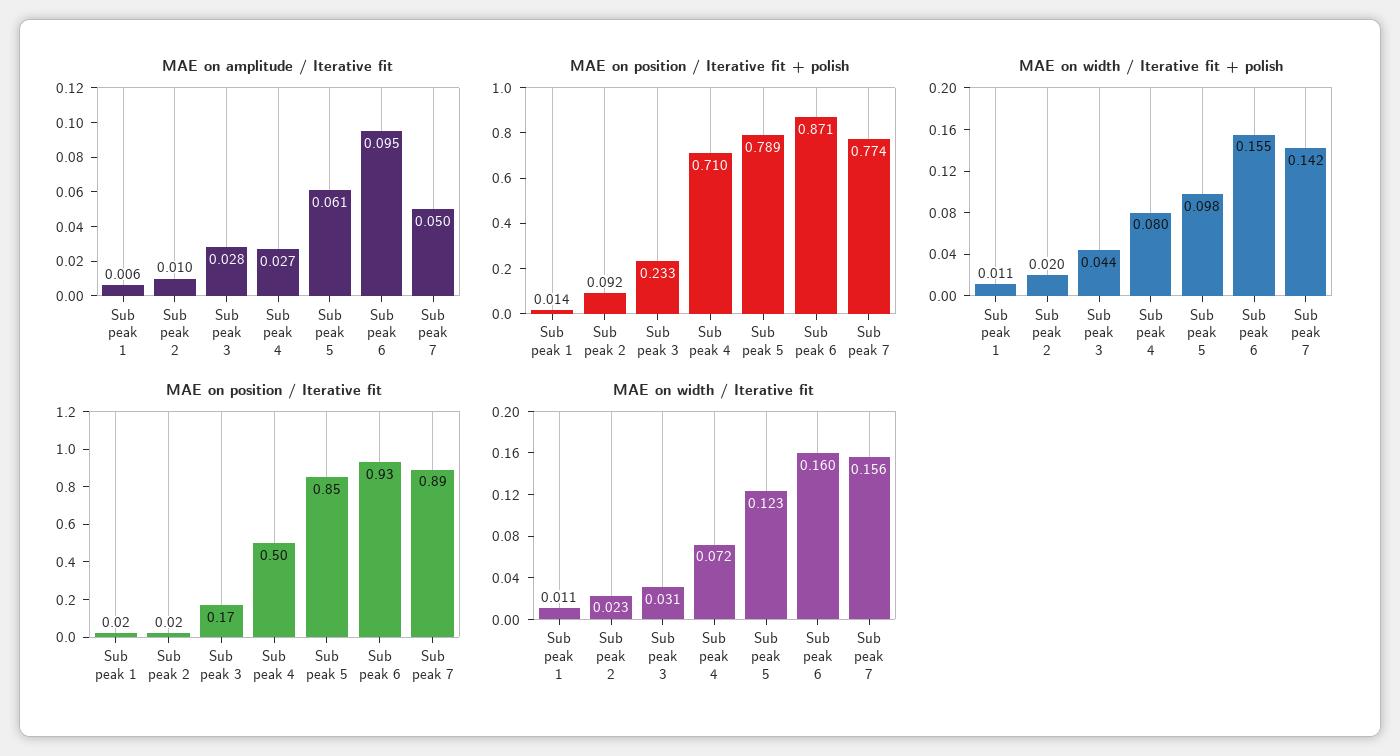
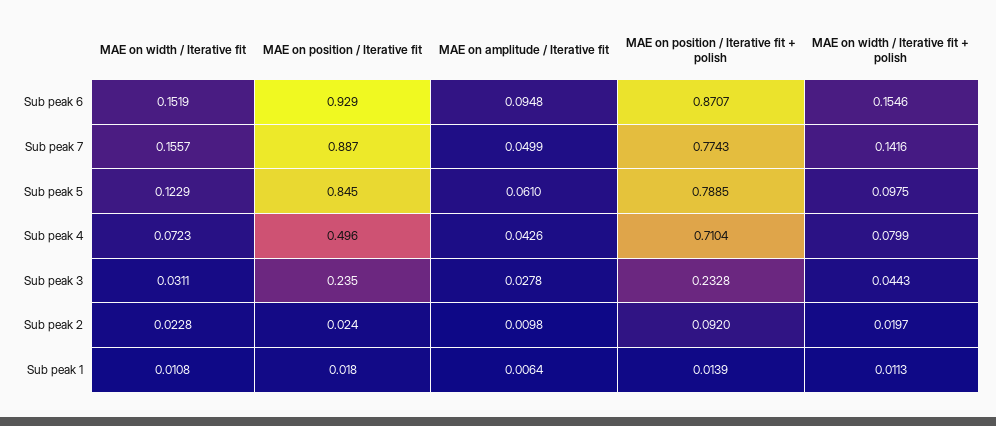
  {
    "MAE on amplitude / Iterative fit": {
      "Sub peak 1": 0.0064,
      "Sub peak 2": 0.0098,
      "Sub peak 3": 0.0278,
-     "Sub peak 4": 0.027,
+     "Sub peak 4": 0.0426,
      "Sub peak 5": 0.061,
      "Sub peak 6": 0.0948,
      "Sub peak 7": 0.0499
    },
    "MAE on position / Iterative fit + polish": {
      "Sub peak 1": 0.0139,
      "Sub peak 2": 0.092,
      "Sub peak 3": 0.2328,
      "Sub peak 4": 0.7104,
      "Sub peak 5": 0.7885,
      "Sub peak 6": 0.8707,
      "Sub peak 7": 0.7743
    },
    "MAE on width / Iterative fit + polish": {
      "Sub peak 1": 0.0113,
      "Sub peak 2": 0.0197,
      "Sub peak 3": 0.0443,
      "Sub peak 4": 0.0799,
      "Sub peak 5": 0.0975,
      "Sub peak 6": 0.1546,
      "Sub peak 7": 0.1416
    },
    "MAE on position / Iterative fit": {
      "Sub peak 1": 0.018,
      "Sub peak 2": 0.024,
-     "Sub peak 3": 0.17,
+     "Sub peak 3": 0.235,
      "Sub peak 4": 0.496,
      "Sub peak 5": 0.845,
      "Sub peak 6": 0.929,
      "Sub peak 7": 0.887
    },
    "MAE on width / Iterative fit": {
      "Sub peak 1": 0.0108,
      "Sub peak 2": 0.0228,
      "Sub peak 3": 0.0311,
      "Sub peak 4": 0.0723,
      "Sub peak 5": 0.1229,
-     "Sub peak 6": 0.16,
+     "Sub peak 6": 0.1519,
      "Sub peak 7": 0.1557
    }
  }

